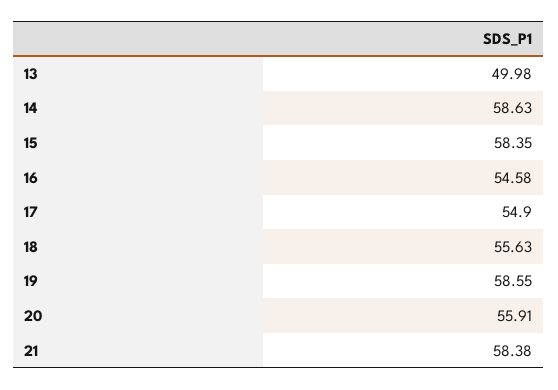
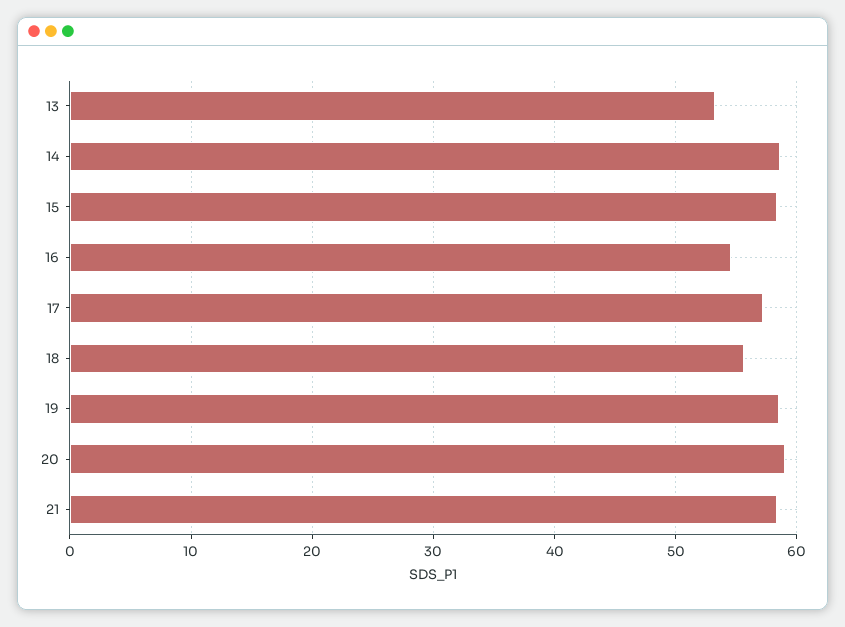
  {
-   "13": 49.98,
+   "13": 53,
    "14": 58.63,
    "15": 58.35,
    "16": 54.58,
-   "17": 54.9,
+   "17": 57,
    "18": 55.63,
    "19": 58.55,
-   "20": 55.91,
+   "20": 59,
    "21": 58.38
  }

